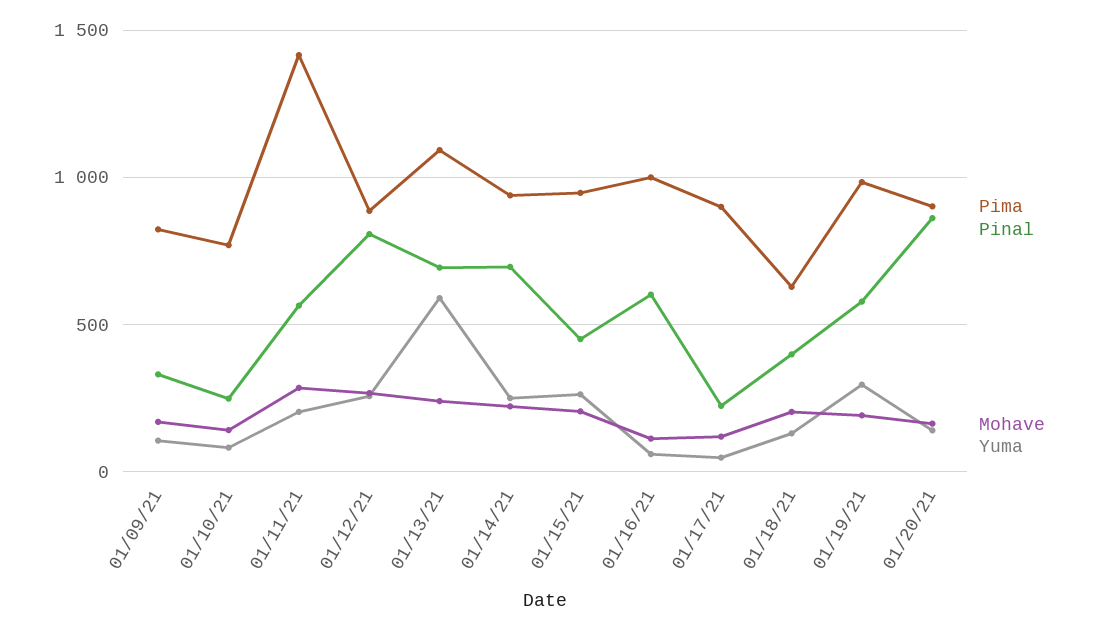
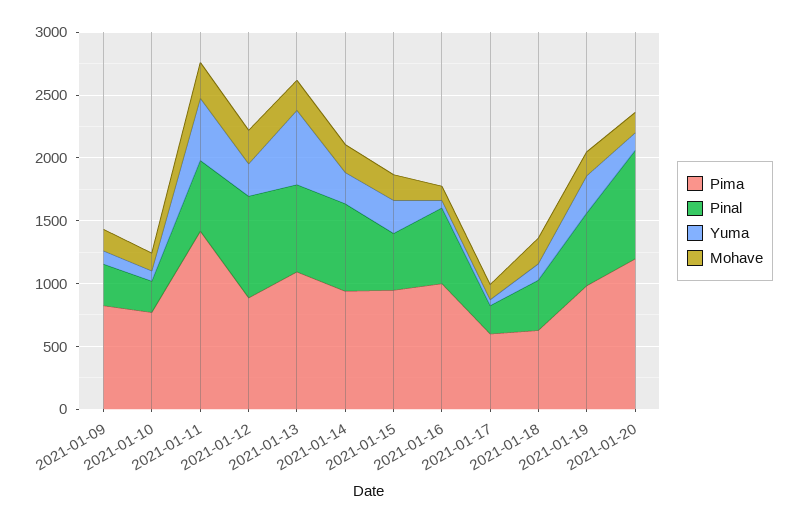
  {
    "Pima": {
      "01/09/21": 800,
      "01/10/21": 750,
      "01/11/21": 1400,
      "01/12/21": 900,
      "01/13/21": 1100,
      "01/14/21": 950,
      "01/15/21": 950,
      "01/16/21": 1000,
-     "01/17/21": 900,
+     "01/17/21": 600,
      "01/18/21": 650,
      "01/19/21": 1000,
-     "01/20/21": 900
+     "01/20/21": 1200
    },
    "Pinal": {
      "01/09/21": 350,
      "01/10/21": 250,
      "01/11/21": 550,
      "01/12/21": 800,
      "01/13/21": 700,
      "01/14/21": 700,
      "01/15/21": 450,
      "01/16/21": 600,
      "01/17/21": 200,
      "01/18/21": 400,
      "01/19/21": 600,
      "01/20/21": 850
    },
    "Mohave": {
      "01/09/21": 150,
      "01/10/21": 150,
      "01/11/21": 300,
      "01/12/21": 250,
      "01/13/21": 250,
      "01/14/21": 200,
      "01/15/21": 200,
      "01/16/21": 100,
      "01/17/21": 100,
      "01/18/21": 200,
      "01/19/21": 200,
      "01/20/21": 150
    },
    "Yuma": {
      "01/09/21": 100,
      "01/10/21": 100,
-     "01/11/21": 200,
+     "01/11/21": 500,
      "01/12/21": 250,
      "01/13/21": 600,
      "01/14/21": 250,
      "01/15/21": 250,
      "01/16/21": 50,
      "01/17/21": 50,
      "01/18/21": 150,
      "01/19/21": 300,
      "01/20/21": 150
    }
  }

